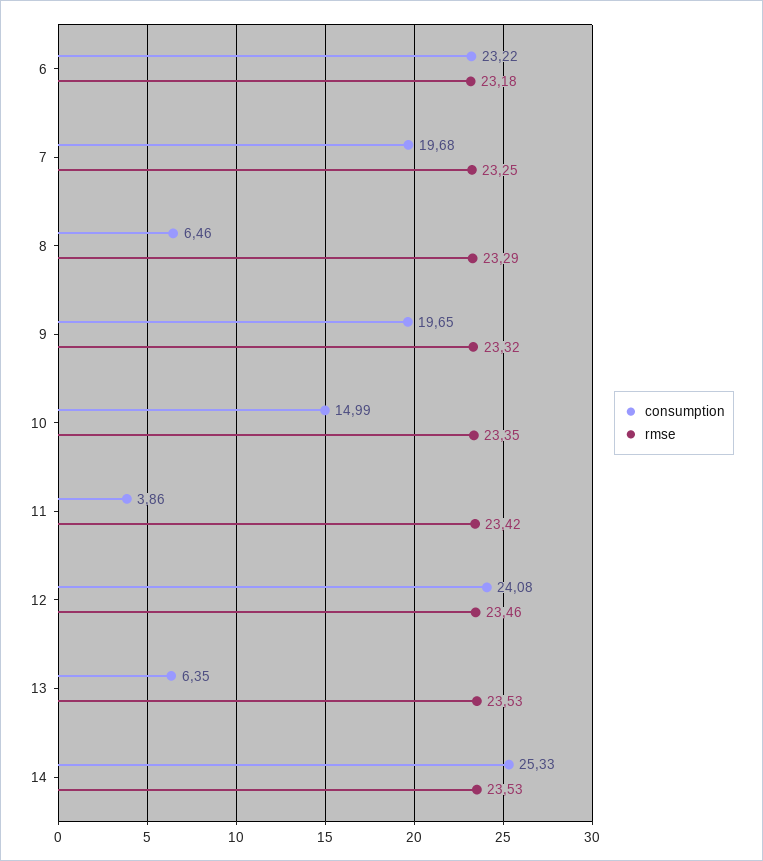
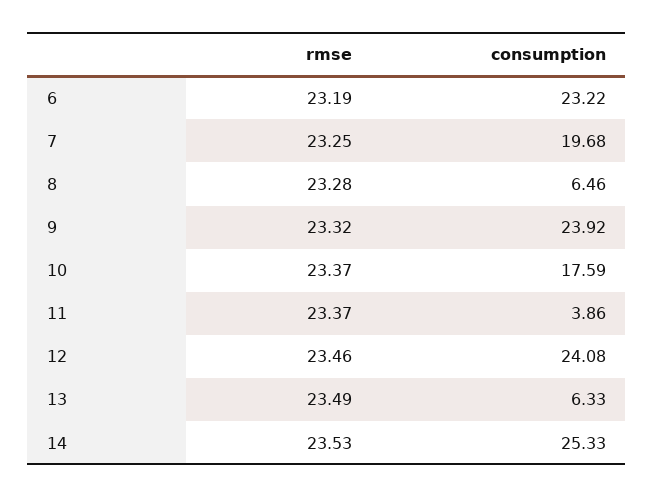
  {
    "consumption": {
      "6": 23.22,
      "7": 19.68,
      "8": 6.46,
-     "9": 19.65,
+     "9": 23.92,
-     "10": 14.99,
+     "10": 17.59,
      "11": 3.86,
      "12": 24.08,
-     "13": 6.35,
+     "13": 6.33,
      "14": 25.33
    },
    "rmse": {
-     "6": 23.18,
+     "6": 23.19,
      "7": 23.25,
-     "8": 23.29,
+     "8": 23.28,
      "9": 23.32,
-     "10": 23.35,
+     "10": 23.37,
-     "11": 23.42,
+     "11": 23.37,
      "12": 23.46,
-     "13": 23.53,
+     "13": 23.49,
      "14": 23.53
    }
  }

